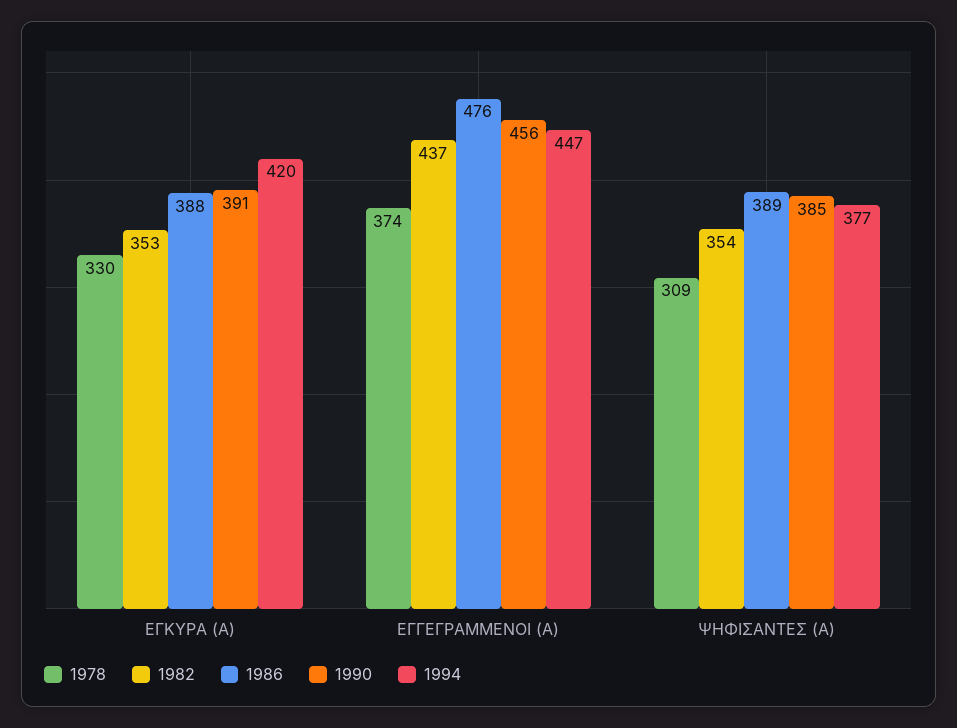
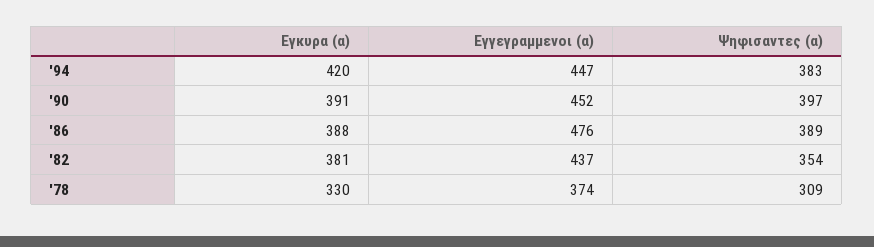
  {
    "1978": {
      "ΕΓΚΥΡΑ (Α)": 330,
      "ΕΓΓΕΓΡΑΜΜΕΝΟΙ (Α)": 374,
      "ΨΗΦΙΣΑΝΤΕΣ (Α)": 309
    },
    "1982": {
-     "ΕΓΚΥΡΑ (Α)": 353,
+     "ΕΓΚΥΡΑ (Α)": 381,
      "ΕΓΓΕΓΡΑΜΜΕΝΟΙ (Α)": 437,
      "ΨΗΦΙΣΑΝΤΕΣ (Α)": 354
    },
    "1986": {
      "ΕΓΚΥΡΑ (Α)": 388,
      "ΕΓΓΕΓΡΑΜΜΕΝΟΙ (Α)": 476,
      "ΨΗΦΙΣΑΝΤΕΣ (Α)": 389
    },
    "1990": {
      "ΕΓΚΥΡΑ (Α)": 391,
-     "ΕΓΓΕΓΡΑΜΜΕΝΟΙ (Α)": 456,
+     "ΕΓΓΕΓΡΑΜΜΕΝΟΙ (Α)": 452,
-     "ΨΗΦΙΣΑΝΤΕΣ (Α)": 385
+     "ΨΗΦΙΣΑΝΤΕΣ (Α)": 397
    },
    "1994": {
      "ΕΓΚΥΡΑ (Α)": 420,
      "ΕΓΓΕΓΡΑΜΜΕΝΟΙ (Α)": 447,
-     "ΨΗΦΙΣΑΝΤΕΣ (Α)": 377
+     "ΨΗΦΙΣΑΝΤΕΣ (Α)": 383
    }
  }

